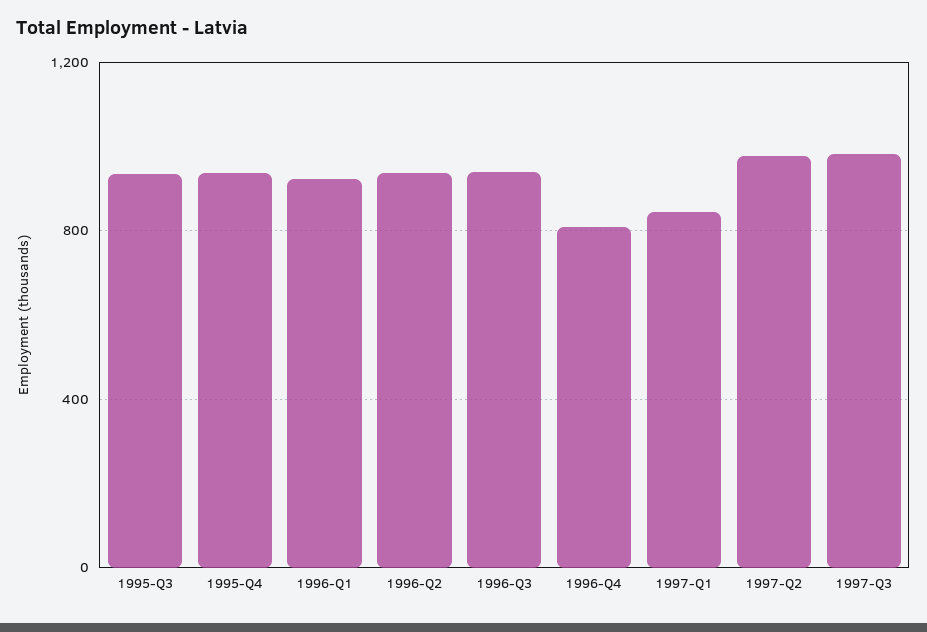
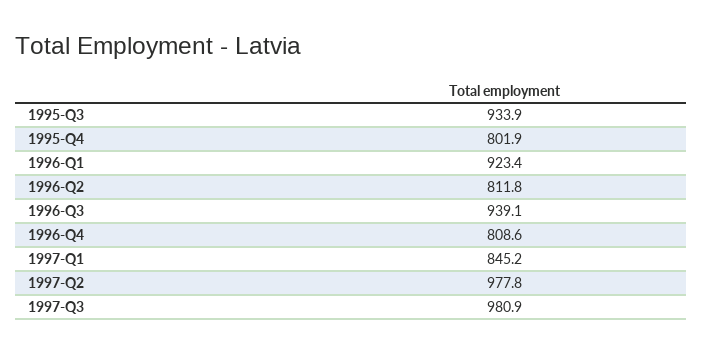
  {
    "1995-Q3": 933.9,
-   "1995-Q4": 950,
+   "1995-Q4": 801.9,
    "1996-Q1": 923.4,
-   "1996-Q2": 950,
+   "1996-Q2": 811.8,
    "1996-Q3": 939.1,
    "1996-Q4": 808.6,
    "1997-Q1": 845.2,
    "1997-Q2": 977.8,
    "1997-Q3": 980.9
  }

